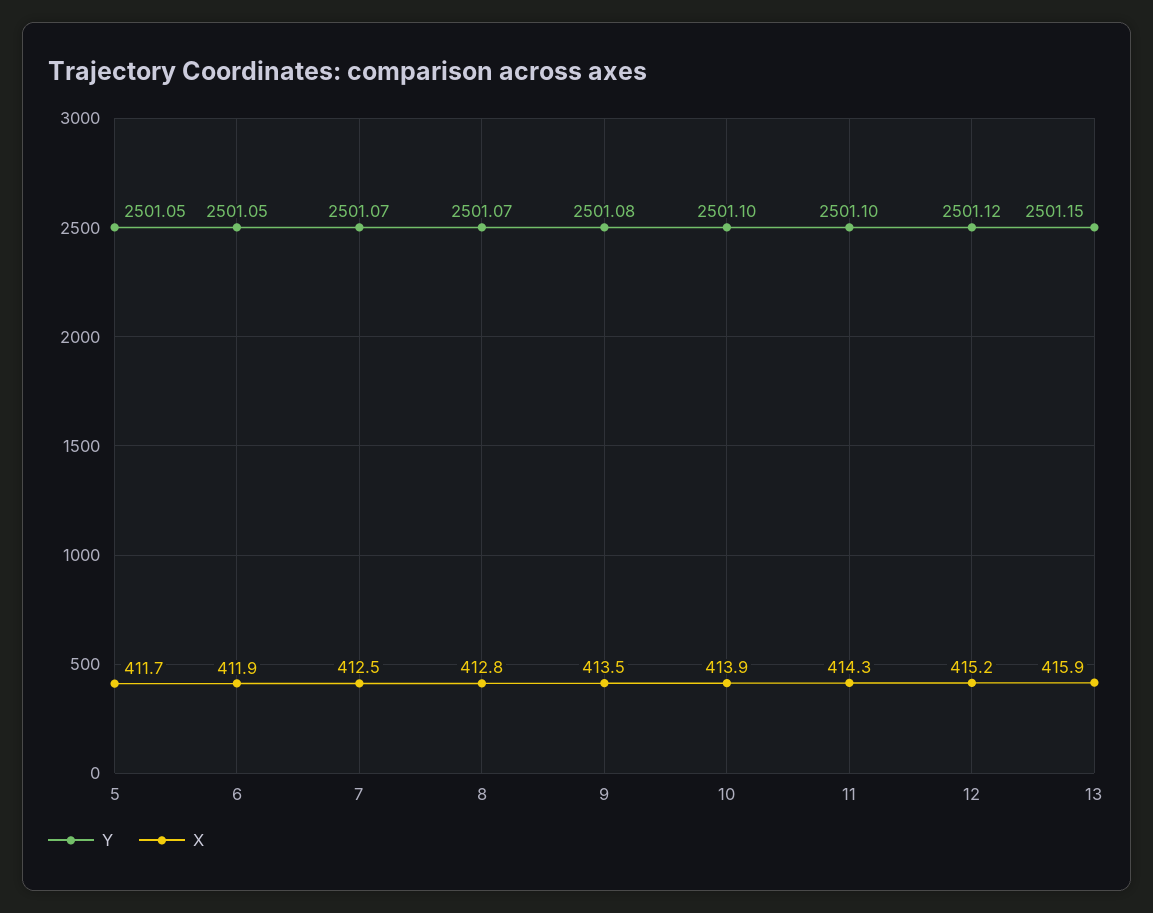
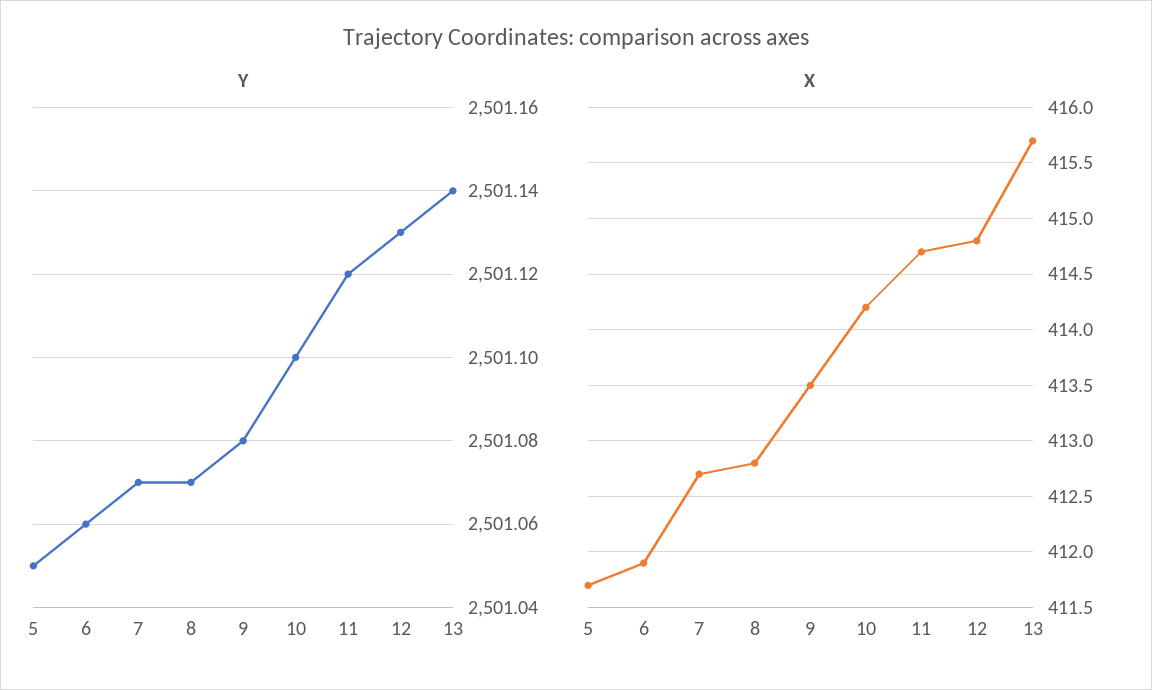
  {
    "Y": {
      "5": 2501.05,
-     "6": 2501.05,
+     "6": 2501.06,
      "7": 2501.07,
      "8": 2501.07,
      "9": 2501.08,
      "10": 2501.1,
-     "11": 2501.1,
+     "11": 2501.12,
-     "12": 2501.12,
+     "12": 2501.13,
-     "13": 2501.15
+     "13": 2501.14
    },
    "X": {
      "5": 411.7,
      "6": 411.9,
-     "7": 412.5,
+     "7": 412.7,
      "8": 412.8,
      "9": 413.5,
-     "10": 413.9,
+     "10": 414.2,
-     "11": 414.3,
+     "11": 414.7,
-     "12": 415.2,
+     "12": 414.8,
-     "13": 415.9
+     "13": 415.7
    }
  }

